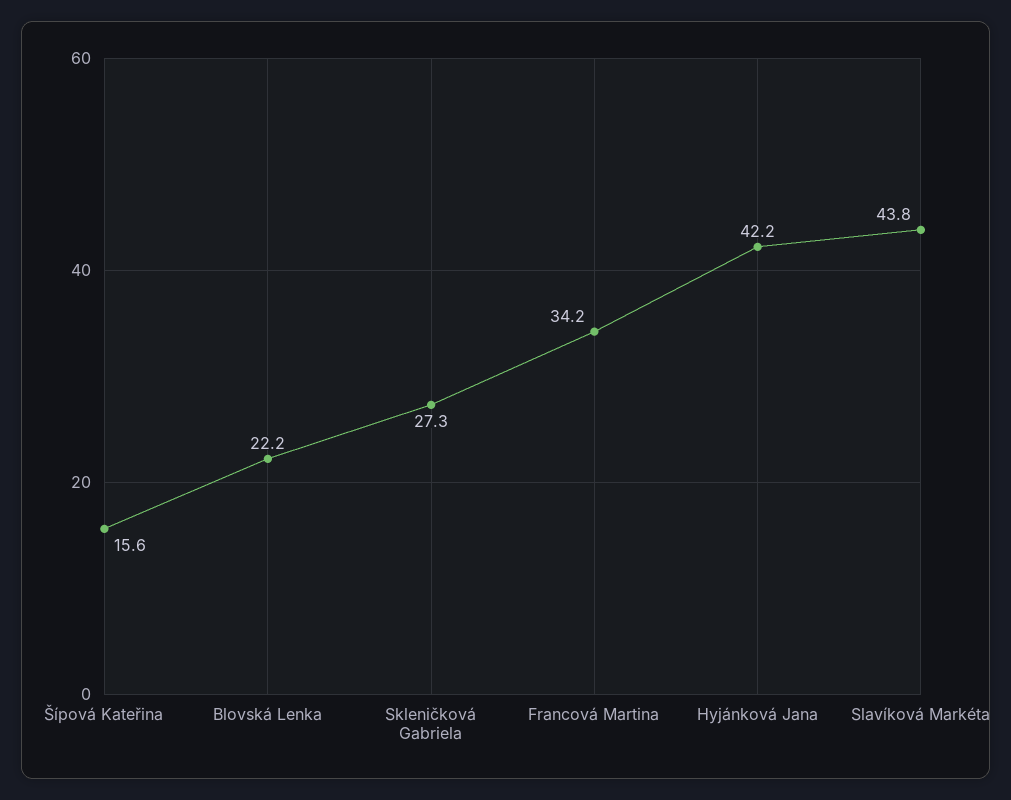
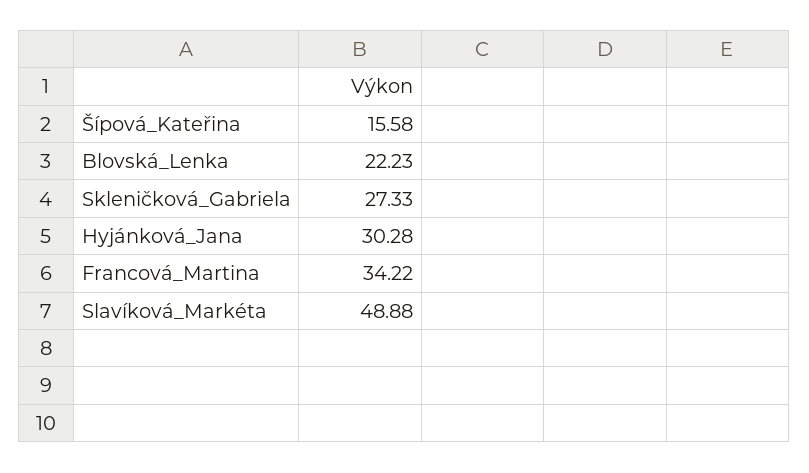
  {
    "Šípová Kateřina": 15.58,
    "Blovská Lenka": 22.23,
    "Skleničková Gabriela": 27.33,
    "Francová Martina": 34.22,
-   "Hyjánková Jana": 42.2,
+   "Hyjánková Jana": 30.28,
-   "Slavíková Markéta": 43.8
+   "Slavíková Markéta": 48.88
  }

